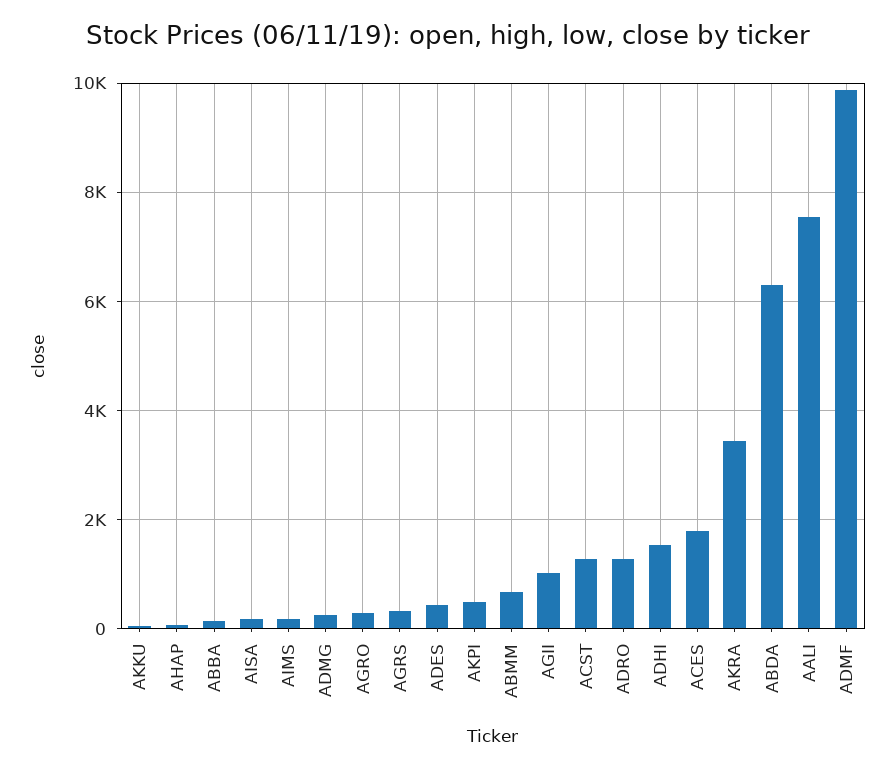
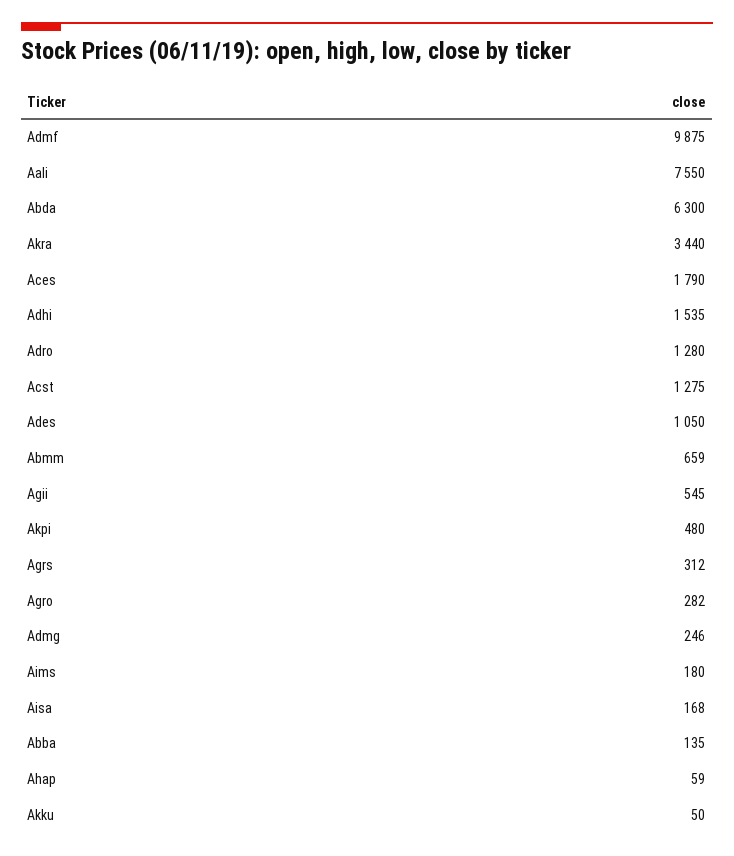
  {
    "AKKU": 50,
    "AHAP": 59,
    "ABBA": 135,
    "AISA": 168,
    "AIMS": 180,
    "ADMG": 246,
    "AGRO": 282,
    "AGRS": 312,
-   "ADES": 400,
+   "ADES": 1050,
    "AKPI": 480,
    "ABMM": 659,
-   "AGII": 1000,
+   "AGII": 545,
    "ACST": 1275,
    "ADRO": 1280,
    "ADHI": 1535,
    "ACES": 1790,
    "AKRA": 3440,
    "ABDA": 6300,
    "AALI": 7550,
    "ADMF": 9875
  }

